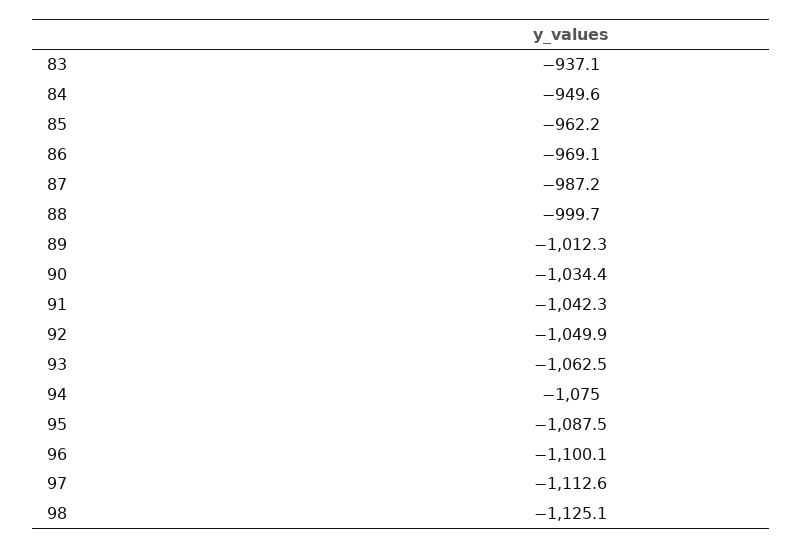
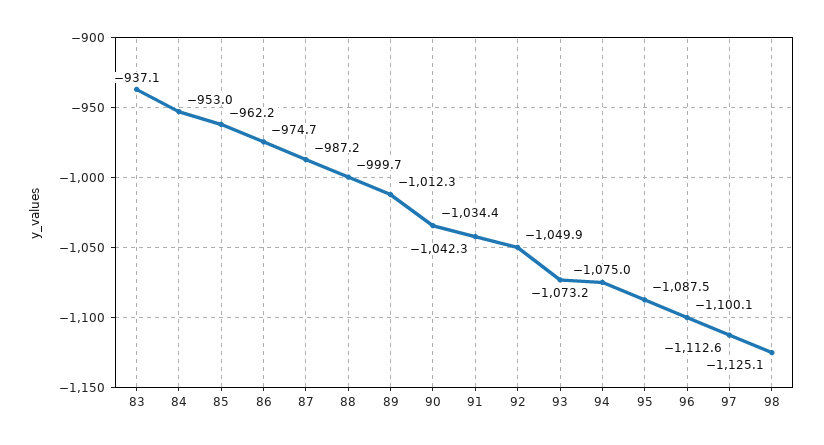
  {
    "83": -937.1,
-   "84": -949.6,
+   "84": -953,
    "85": -962.2,
-   "86": -969.1,
+   "86": -974.7,
    "87": -987.2,
    "88": -999.7,
    "89": -1012.3,
    "90": -1034.4,
    "91": -1042.3,
    "92": -1049.9,
-   "93": -1062.5,
+   "93": -1073.2,
    "94": -1075,
    "95": -1087.5,
    "96": -1100.1,
    "97": -1112.6,
    "98": -1125.1
  }

